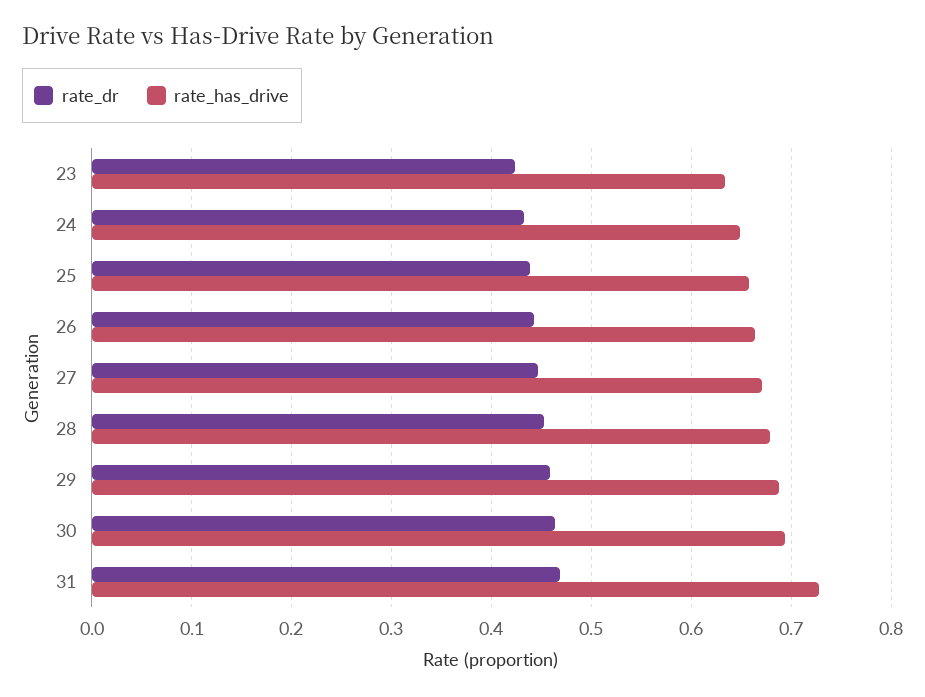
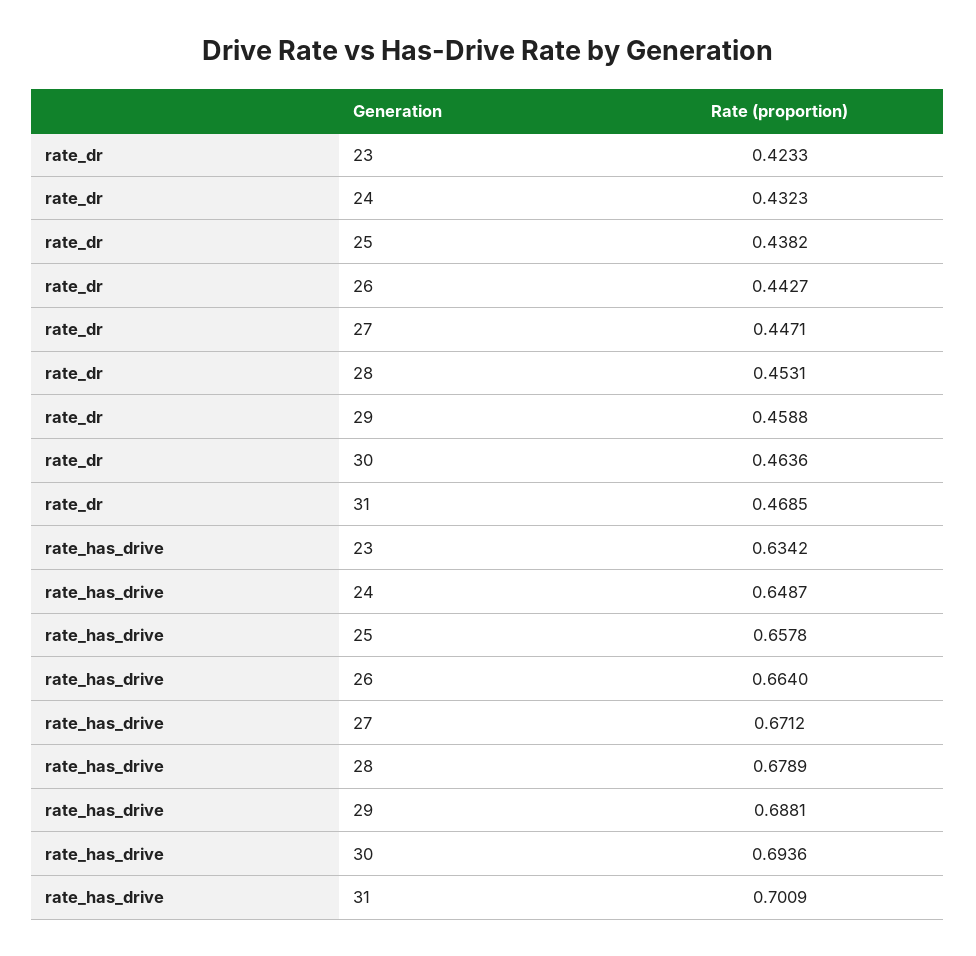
  {
    "rate_dr": {
      "23": 0.4233,
      "24": 0.4323,
      "25": 0.4382,
      "26": 0.4427,
      "27": 0.4471,
      "28": 0.4531,
      "29": 0.4588,
      "30": 0.4636,
      "31": 0.4685
    },
    "rate_has_drive": {
      "23": 0.6342,
      "24": 0.6487,
      "25": 0.6578,
      "26": 0.664,
      "27": 0.6712,
      "28": 0.6789,
      "29": 0.6881,
      "30": 0.6936,
-     "31": 0.73
+     "31": 0.7009
    }
  }

